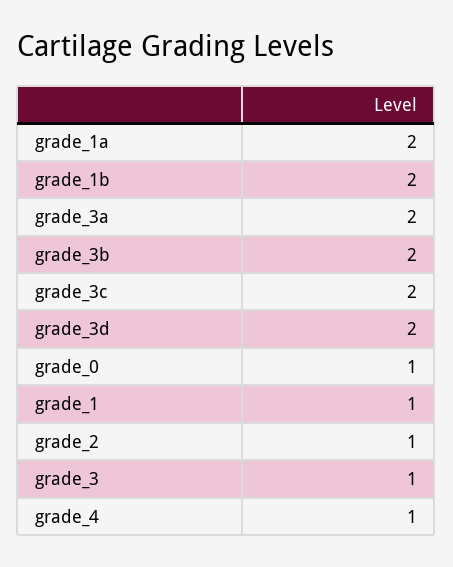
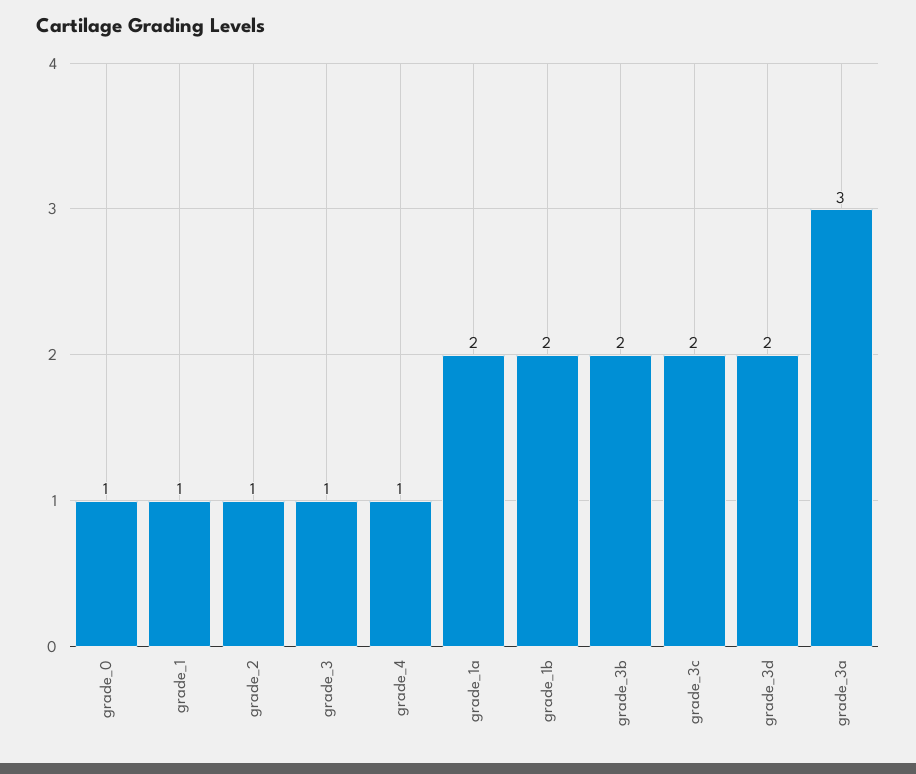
  {
    "grade_1a": 2,
    "grade_1b": 2,
-   "grade_3a": 2,
+   "grade_3a": 3,
    "grade_3b": 2,
    "grade_3c": 2,
    "grade_3d": 2,
    "grade_0": 1,
    "grade_1": 1,
    "grade_2": 1,
    "grade_3": 1,
    "grade_4": 1
  }

